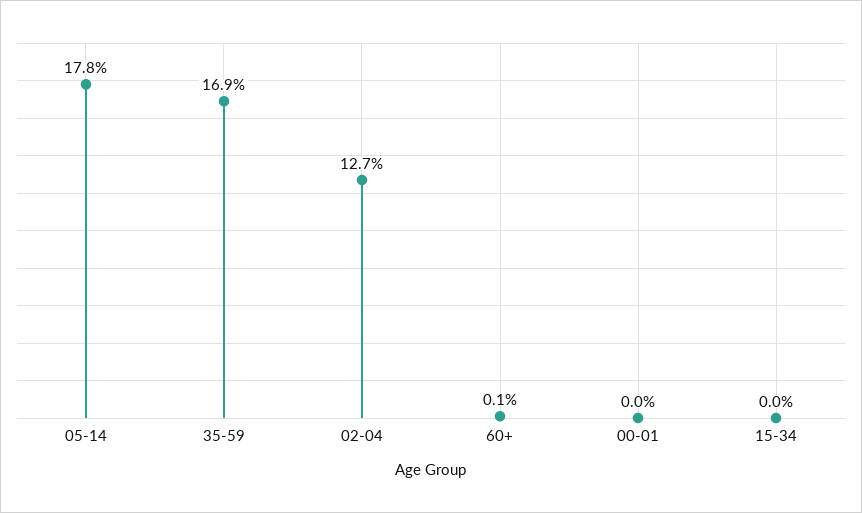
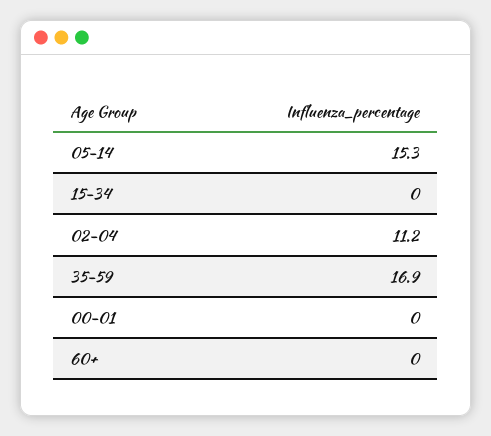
  {
-   "05-14": 17.8,
+   "05-14": 15.3,
    "35-59": 16.9,
-   "02-04": 12.7,
+   "02-04": 11.2,
-   "60+": 0.1,
+   "60+": 0,
    "00-01": 0,
    "15-34": 0
  }

